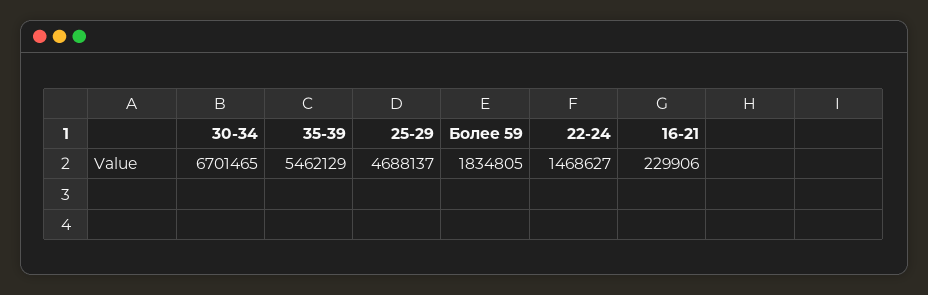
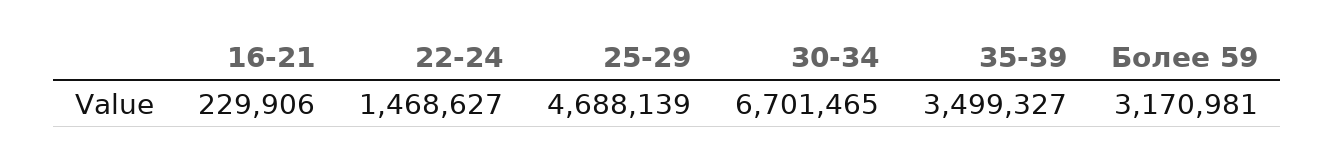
  {
    "30-34": 6701465,
-   "35-39": 5462129,
+   "35-39": 3499327,
-   "25-29": 4688137,
+   "25-29": 4688139,
-   "Более 59": 1834805,
+   "Более 59": 3170981,
    "22-24": 1468627,
    "16-21": 229906
  }

